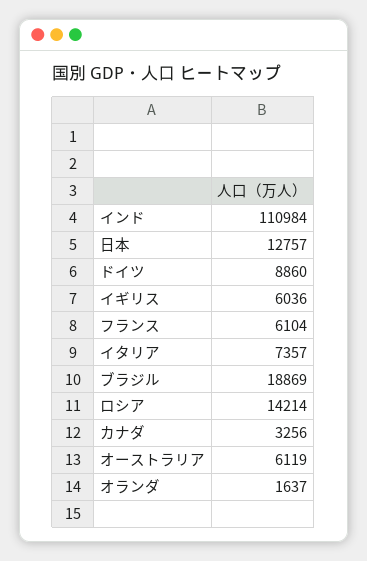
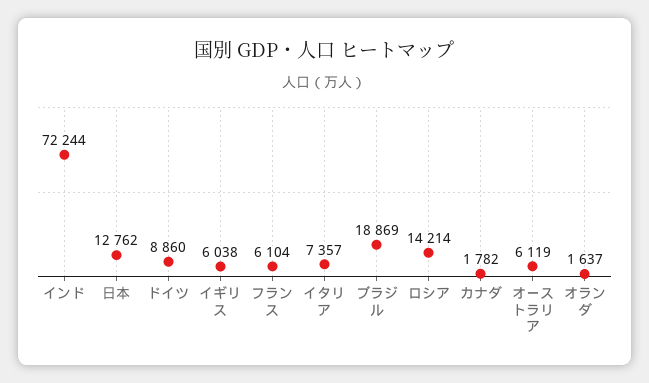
  {
-   "インド": 110984,
+   "インド": 72244,
-   "日本": 12757,
+   "日本": 12762,
    "ドイツ": 8860,
-   "イギリス": 6036,
+   "イギリス": 6038,
    "フランス": 6104,
    "イタリア": 7357,
    "ブラジル": 18869,
    "ロシア": 14214,
-   "カナダ": 3256,
+   "カナダ": 1782,
    "オーストラリア": 6119,
    "オランダ": 1637
  }

